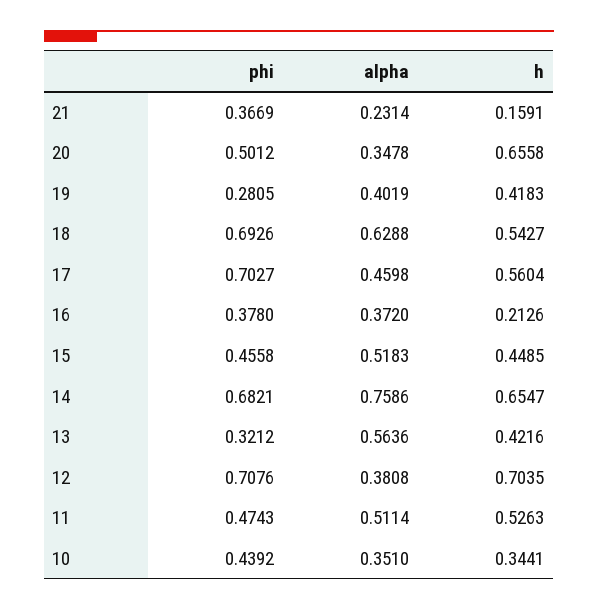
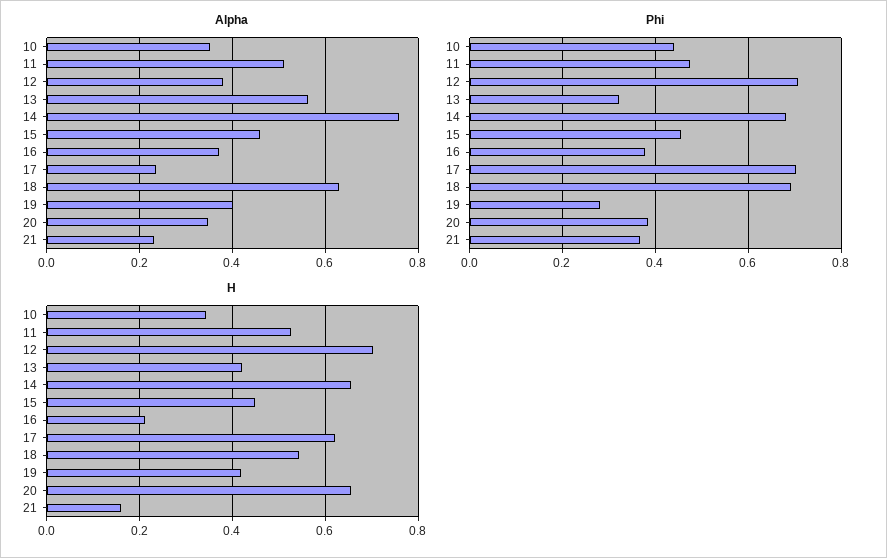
  {
    "phi": {
      "21": 0.3669,
-     "20": 0.5012,
+     "20": 0.38,
      "19": 0.2805,
      "18": 0.6926,
      "17": 0.7027,
      "16": 0.378,
      "15": 0.4558,
      "14": 0.6821,
      "13": 0.3212,
      "12": 0.7076,
      "11": 0.4743,
      "10": 0.4392
    },
    "alpha": {
      "21": 0.2314,
      "20": 0.3478,
      "19": 0.4019,
      "18": 0.6288,
-     "17": 0.4598,
+     "17": 0.24,
      "16": 0.372,
-     "15": 0.5183,
+     "15": 0.46,
      "14": 0.7586,
      "13": 0.5636,
      "12": 0.3808,
      "11": 0.5114,
      "10": 0.351
    },
    "h": {
      "21": 0.1591,
      "20": 0.6558,
      "19": 0.4183,
      "18": 0.5427,
-     "17": 0.5604,
+     "17": 0.62,
      "16": 0.2126,
      "15": 0.4485,
      "14": 0.6547,
      "13": 0.4216,
      "12": 0.7035,
      "11": 0.5263,
      "10": 0.3441
    }
  }

